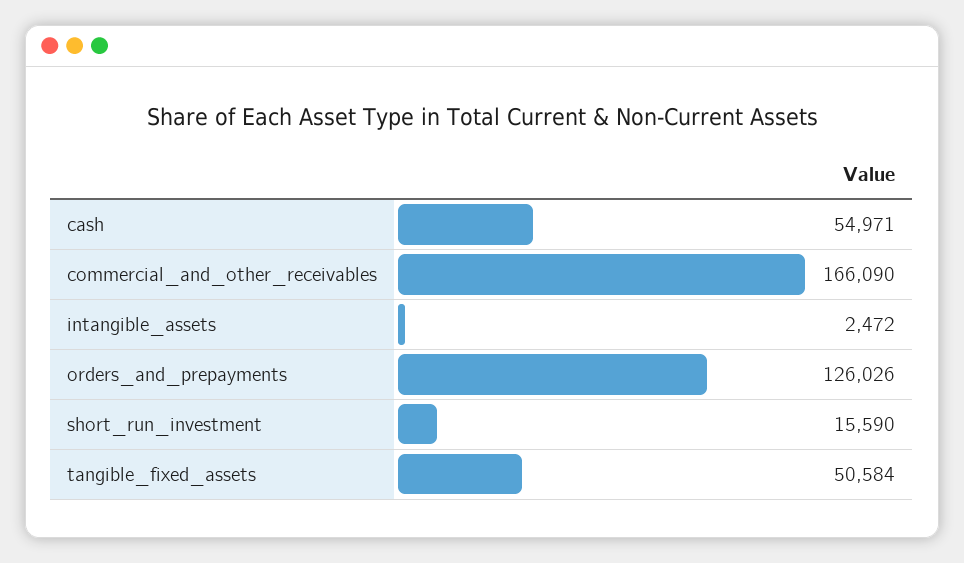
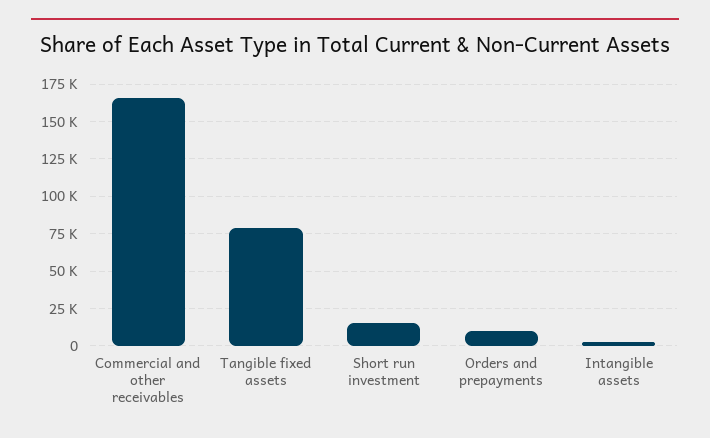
  {
-   "cash": 54971,
    "commercial_and_other_receivables": 166090,
    "intangible_assets": 2472,
-   "orders_and_prepayments": 126026,
+   "orders_and_prepayments": 10000,
    "short_run_investment": 15590,
-   "tangible_fixed_assets": 50584
+   "tangible_fixed_assets": 80000
  }

